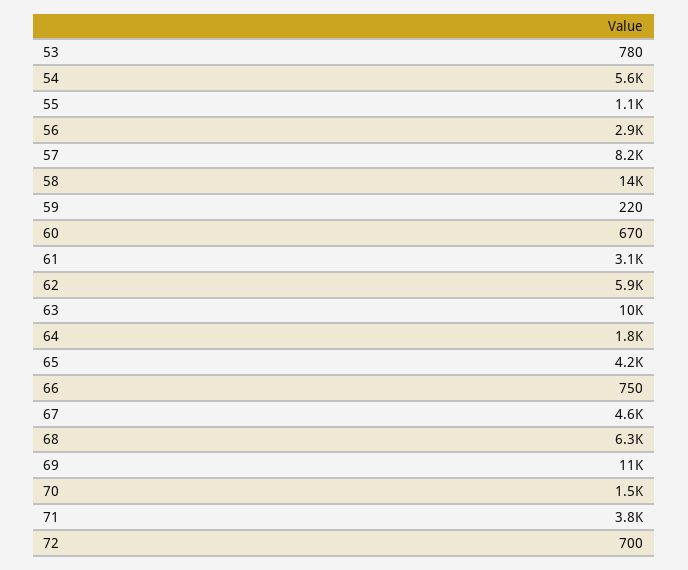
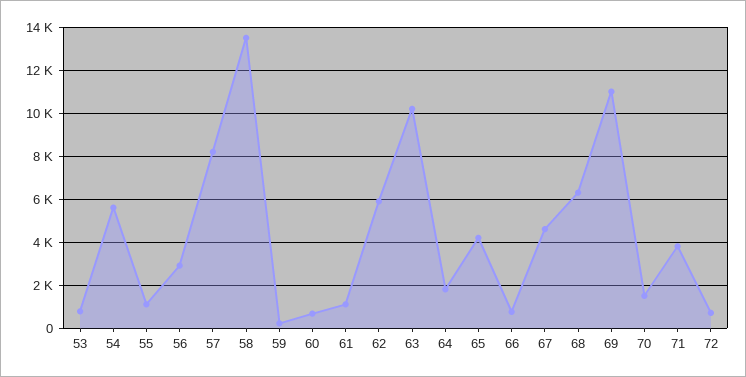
  {
    "53": 780,
    "54": 5600,
    "55": 1100,
    "56": 2900,
    "57": 8200,
    "58": 14000,
    "59": 220,
    "60": 670,
-   "61": 3100,
+   "61": 1000,
    "62": 5900,
    "63": 10000,
    "64": 1800,
    "65": 4200,
    "66": 750,
    "67": 4600,
    "68": 6300,
    "69": 11000,
    "70": 1500,
    "71": 3800,
    "72": 700
  }

